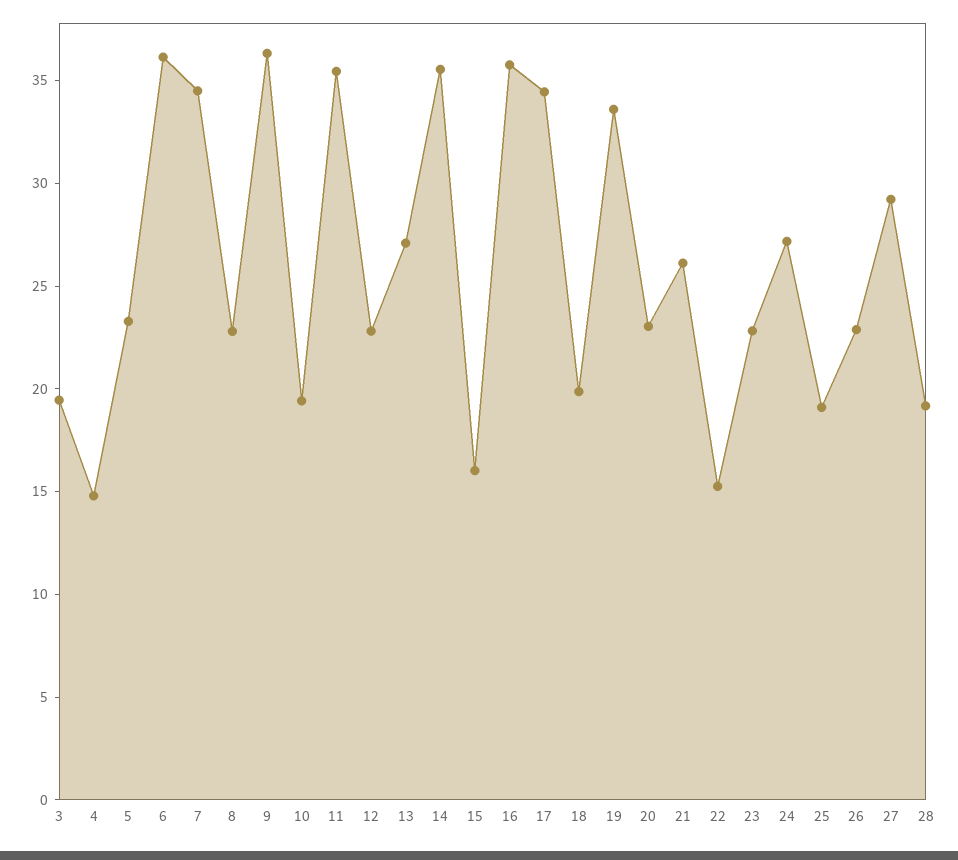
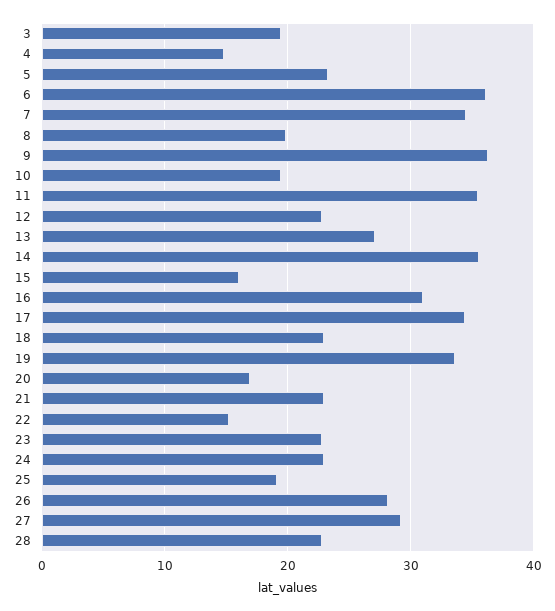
  {
    "3": 19,
    "4": 15,
    "5": 23,
    "6": 36,
    "7": 35,
-   "8": 23,
+   "8": 20,
    "9": 36,
    "10": 19,
    "11": 35,
    "12": 23,
    "13": 27,
    "14": 36,
    "15": 16,
-   "16": 36,
+   "16": 31,
    "17": 34,
-   "18": 20,
+   "18": 23,
    "19": 34,
-   "20": 23,
+   "20": 17,
-   "21": 26,
+   "21": 23,
    "22": 15,
    "23": 23,
-   "24": 27,
+   "24": 23,
    "25": 19,
-   "26": 23,
+   "26": 28,
    "27": 29,
-   "28": 19
+   "28": 23
  }

